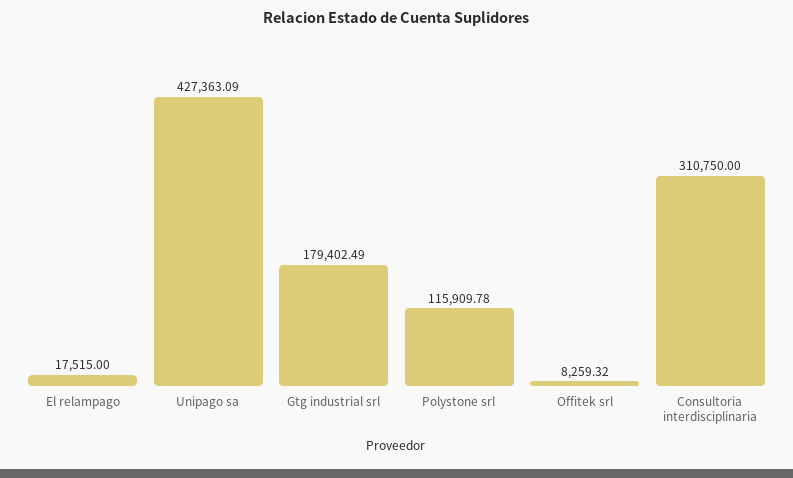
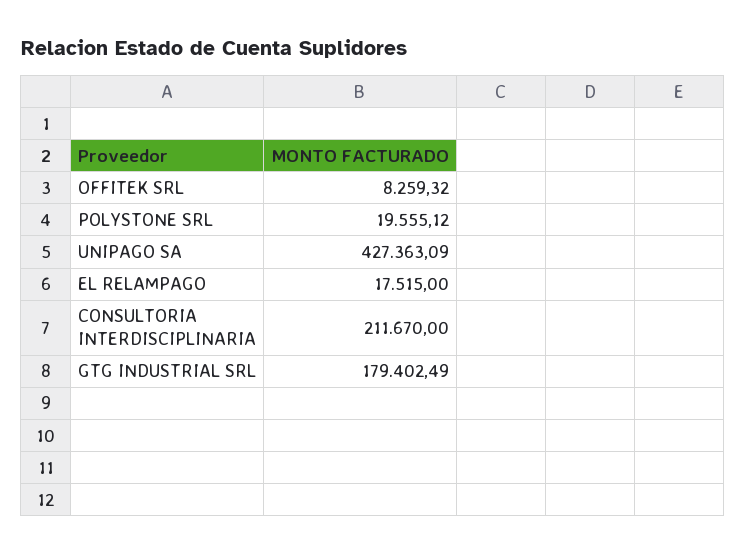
  {
    "El relampago": 17515,
    "Unipago sa": 427363.09,
    "Gtg industrial srl": 179402.49,
-   "Polystone srl": 115909.78,
+   "Polystone srl": 19555.12,
    "Offitek srl": 8259.32,
-   "Consultoria interdisciplinaria": 310750
+   "Consultoria interdisciplinaria": 211670
  }

